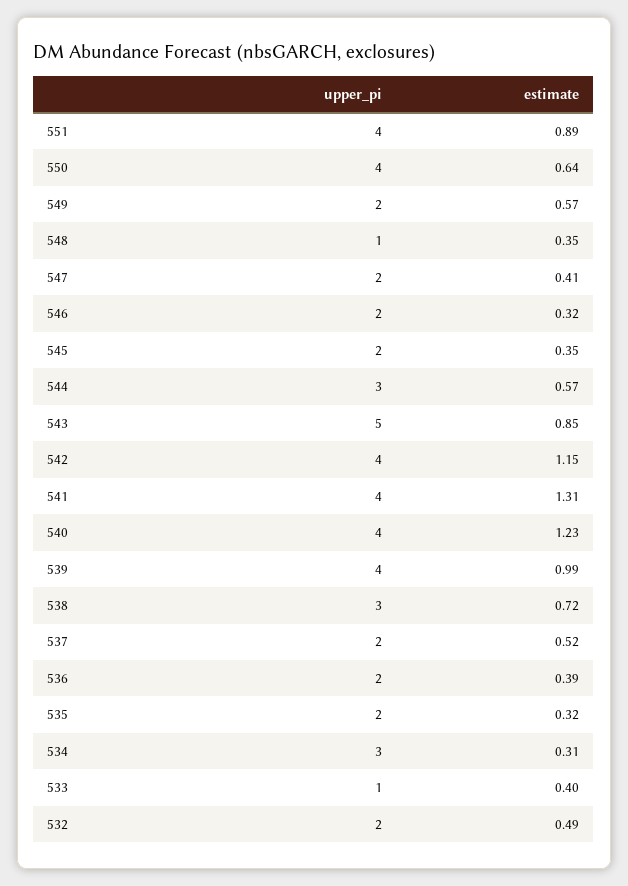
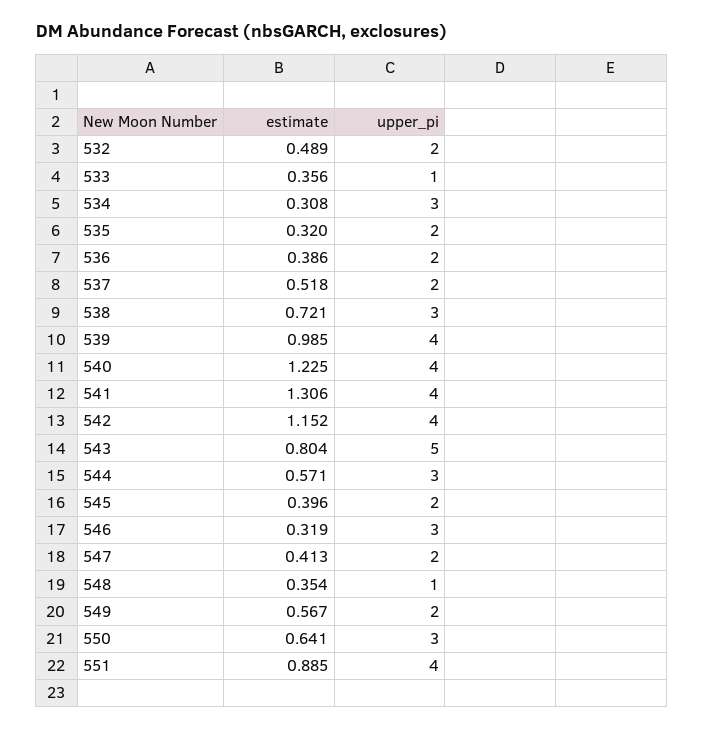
  {
    "upper_pi": {
      "551": 4,
-     "550": 4,
+     "550": 3,
      "549": 2,
      "548": 1,
      "547": 2,
-     "546": 2,
+     "546": 3,
      "545": 2,
      "544": 3,
      "543": 5,
      "542": 4,
      "541": 4,
      "540": 4,
      "539": 4,
      "538": 3,
      "537": 2,
      "536": 2,
      "535": 2,
      "534": 3,
      "533": 1,
      "532": 2
    },
    "estimate": {
      "551": 0.885,
      "550": 0.641,
      "549": 0.567,
      "548": 0.354,
      "547": 0.413,
      "546": 0.319,
-     "545": 0.35,
+     "545": 0.396,
      "544": 0.571,
-     "543": 0.85,
+     "543": 0.804,
      "542": 1.152,
      "541": 1.306,
      "540": 1.225,
      "539": 0.985,
      "538": 0.721,
      "537": 0.518,
      "536": 0.386,
      "535": 0.32,
      "534": 0.308,
-     "533": 0.4,
+     "533": 0.356,
      "532": 0.489
    }
  }

